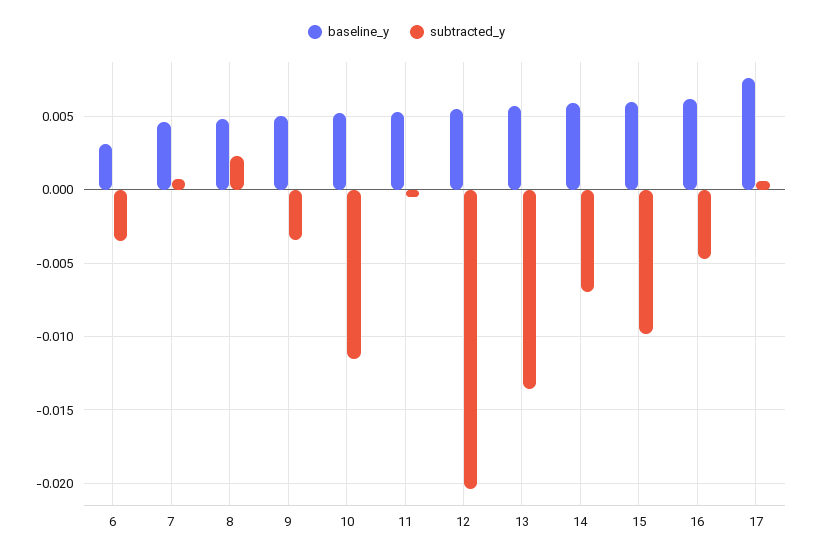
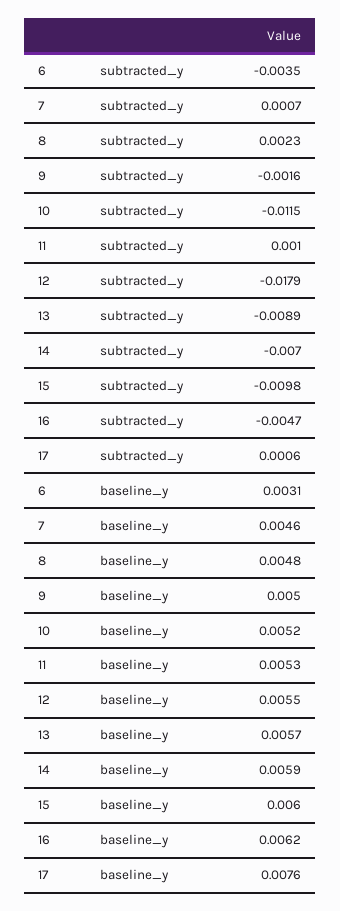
  {
    "baseline_y": {
      "6": 0.0031,
      "7": 0.0046,
      "8": 0.0048,
      "9": 0.005,
      "10": 0.0052,
      "11": 0.0053,
      "12": 0.0055,
      "13": 0.0057,
      "14": 0.0059,
      "15": 0.006,
      "16": 0.0062,
      "17": 0.0076
    },
    "subtracted_y": {
      "6": -0.0035,
      "7": 0.0007,
      "8": 0.0023,
-     "9": -0.0035,
+     "9": -0.0016,
      "10": -0.0115,
-     "11": -0.0005,
+     "11": 0.001,
-     "12": -0.0205,
+     "12": -0.0179,
-     "13": -0.0135,
+     "13": -0.0089,
      "14": -0.007,
      "15": -0.0098,
      "16": -0.0047,
      "17": 0.0006
    }
  }

